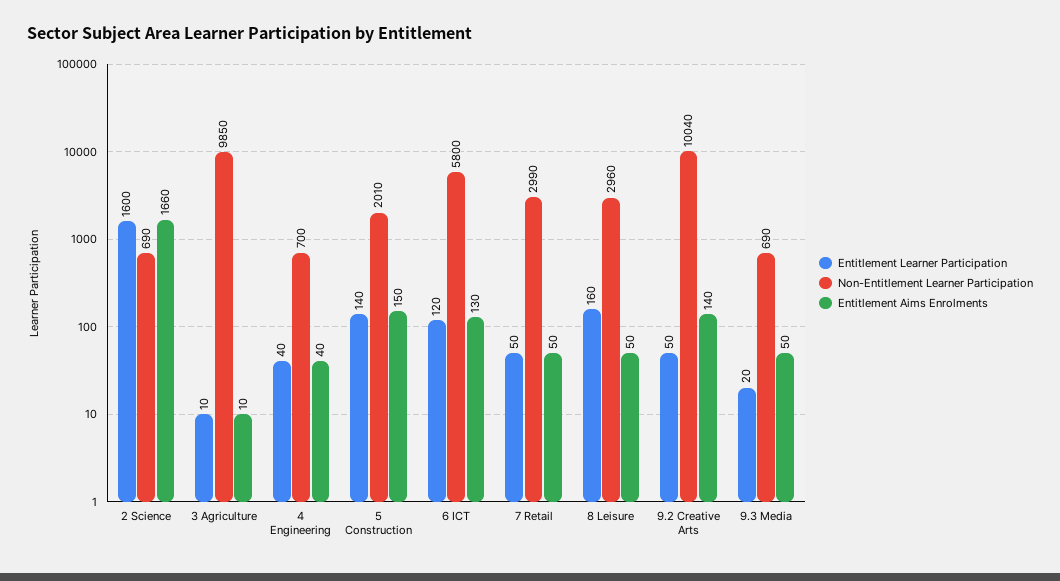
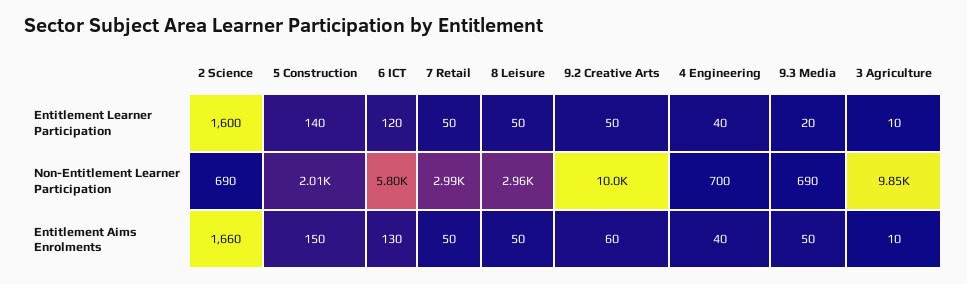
  {
    "Entitlement Learner Participation": {
      "2 Science": 1600,
      "3 Agriculture": 10,
      "4 Engineering": 40,
      "5 Construction": 140,
      "6 ICT": 120,
      "7 Retail": 50,
-     "8 Leisure": 160,
+     "8 Leisure": 50,
      "9.2 Creative Arts": 50,
      "9.3 Media": 20
    },
    "Non-Entitlement Learner Participation": {
      "2 Science": 690,
      "3 Agriculture": 9850,
      "4 Engineering": 700,
      "5 Construction": 2010,
      "6 ICT": 5800,
      "7 Retail": 2990,
      "8 Leisure": 2960,
      "9.2 Creative Arts": 10040,
      "9.3 Media": 690
    },
    "Entitlement Aims Enrolments": {
      "2 Science": 1660,
      "3 Agriculture": 10,
      "4 Engineering": 40,
      "5 Construction": 150,
      "6 ICT": 130,
      "7 Retail": 50,
      "8 Leisure": 50,
-     "9.2 Creative Arts": 140,
+     "9.2 Creative Arts": 60,
      "9.3 Media": 50
    }
  }

